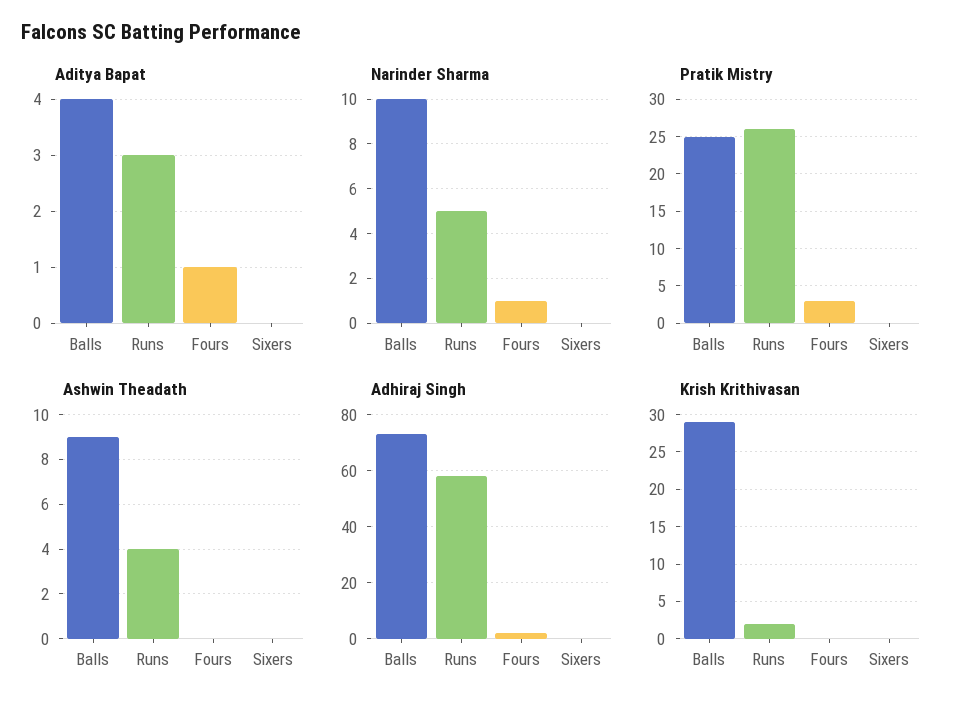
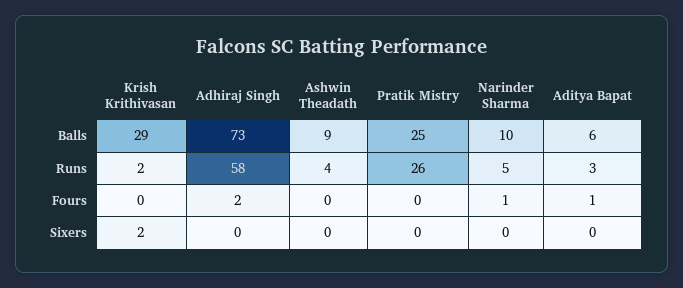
  {
    "Aditya Bapat": {
-     "Balls": 4,
+     "Balls": 6,
      "Runs": 3,
      "Fours": 1,
      "Sixers": 0
    },
    "Narinder Sharma": {
      "Balls": 10,
      "Runs": 5,
      "Fours": 1,
      "Sixers": 0
    },
    "Pratik Mistry": {
      "Balls": 25,
      "Runs": 26,
-     "Fours": 3,
+     "Fours": 0,
      "Sixers": 0
    },
    "Ashwin Theadath": {
      "Balls": 9,
      "Runs": 4,
      "Fours": 0,
      "Sixers": 0
    },
    "Adhiraj Singh": {
      "Balls": 73,
      "Runs": 58,
      "Fours": 2,
      "Sixers": 0
    },
    "Krish Krithivasan": {
      "Balls": 29,
      "Runs": 2,
      "Fours": 0,
-     "Sixers": 0
+     "Sixers": 2
    }
  }

